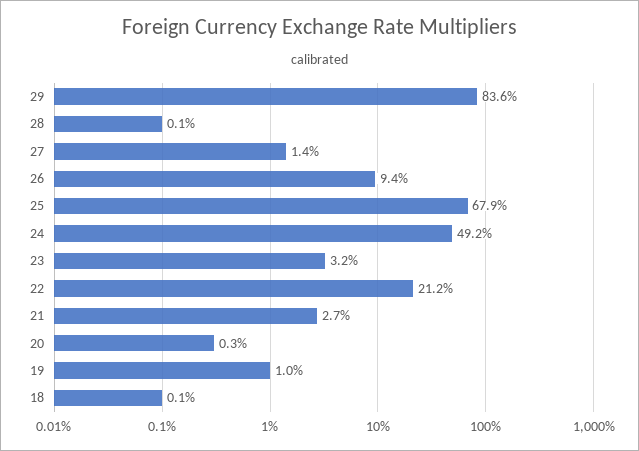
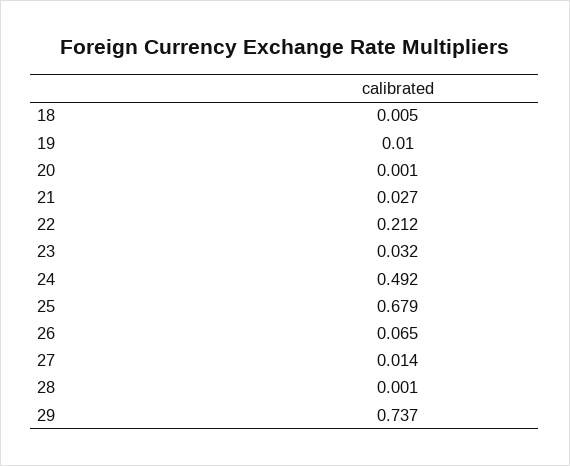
  {
-   "29": 0.836,
+   "29": 0.737,
    "28": 0.001,
    "27": 0.014,
-   "26": 0.094,
+   "26": 0.065,
    "25": 0.679,
    "24": 0.492,
    "23": 0.032,
    "22": 0.212,
    "21": 0.027,
-   "20": 0.003,
+   "20": 0.001,
    "19": 0.01,
-   "18": 0.001
+   "18": 0.005
  }

